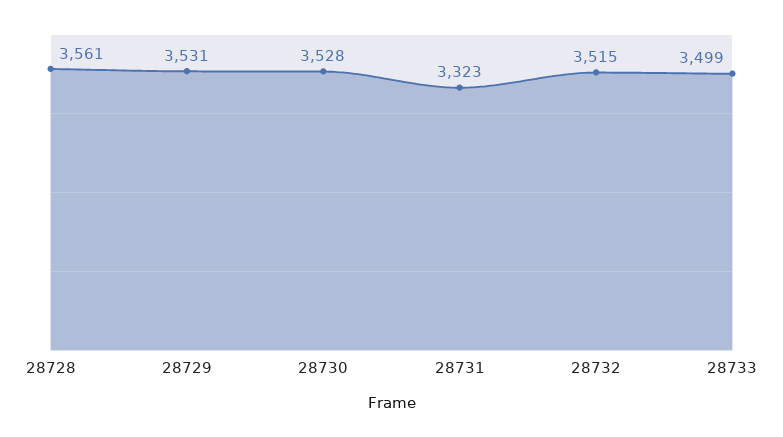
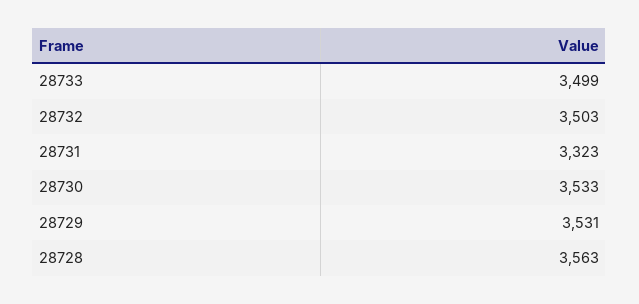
  {
-   "28728": 3561,
+   "28728": 3563,
    "28729": 3531,
-   "28730": 3528,
+   "28730": 3533,
    "28731": 3323,
-   "28732": 3515,
+   "28732": 3503,
    "28733": 3499
  }

